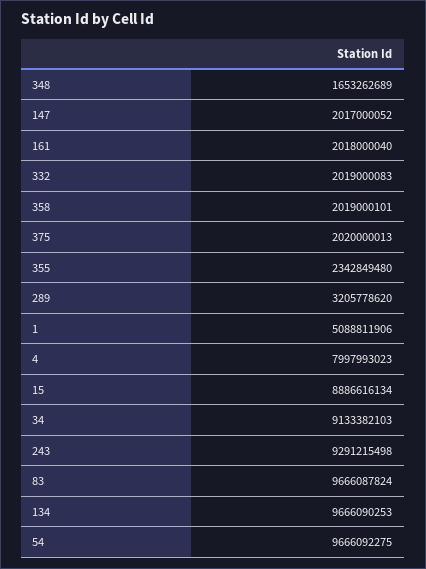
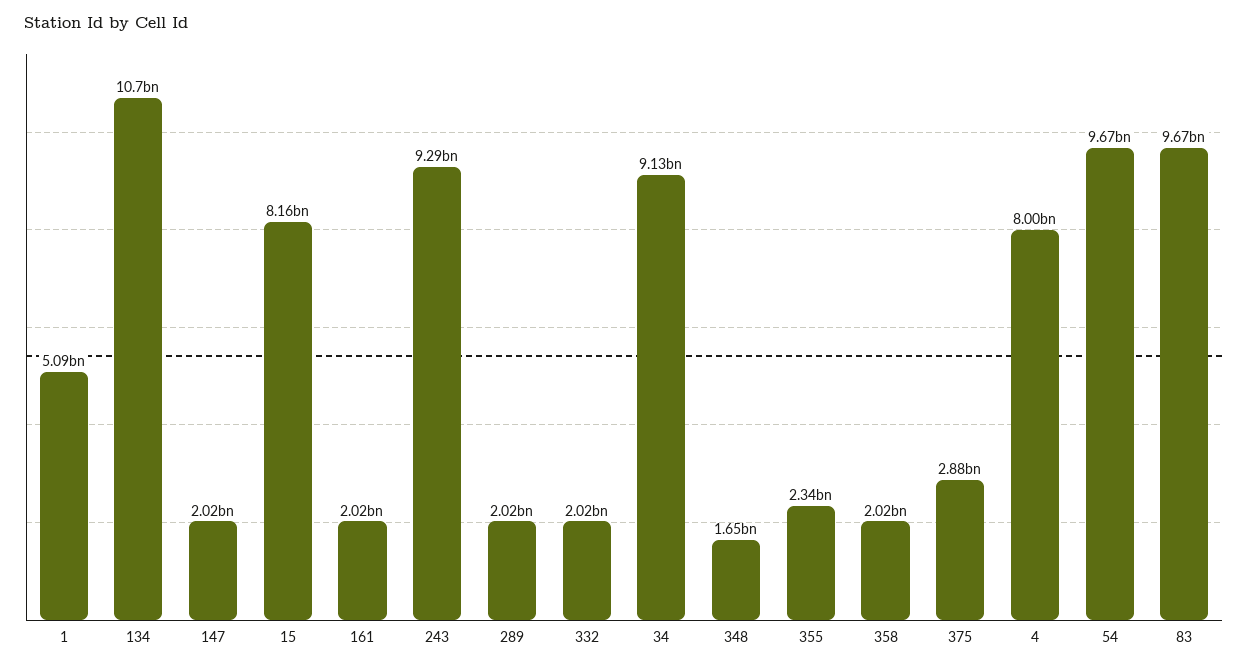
  {
    "348": 1653262689,
    "147": 2017000052,
    "161": 2018000040,
    "332": 2019000083,
    "358": 2019000101,
-   "375": 2020000013,
+   "375": 2880000000,
    "355": 2342849480,
-   "289": 3205778620,
+   "289": 2020000000,
    "1": 5088811906,
    "4": 7997993023,
-   "15": 8886616134,
+   "15": 8160000000,
    "34": 9133382103,
    "243": 9291215498,
    "83": 9666087824,
-   "134": 9666090253,
+   "134": 10700000000,
    "54": 9666092275
  }

